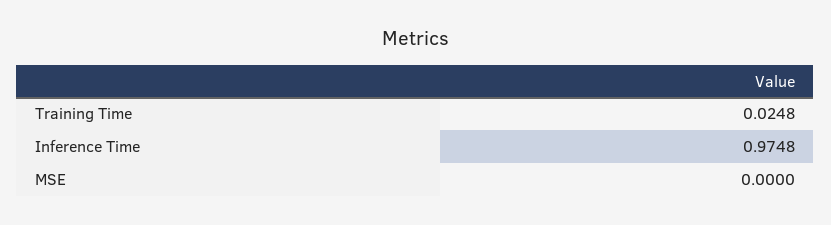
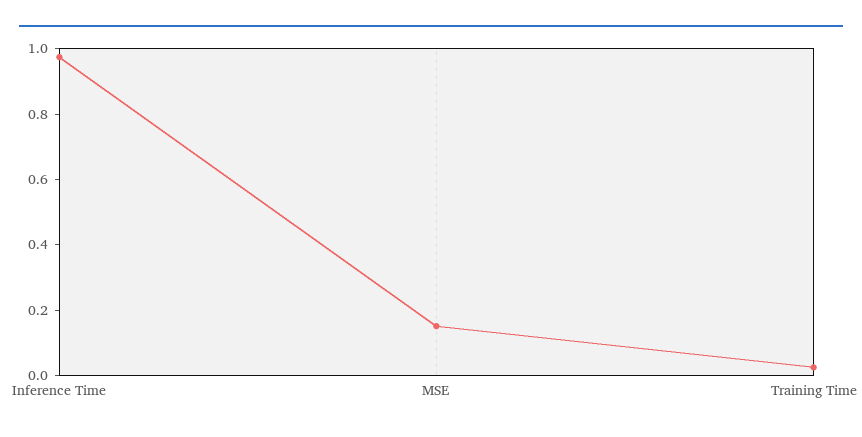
  {
    "Training Time": 0.0248,
    "Inference Time": 0.9748,
-   "MSE": 0
+   "MSE": 0.15
  }

